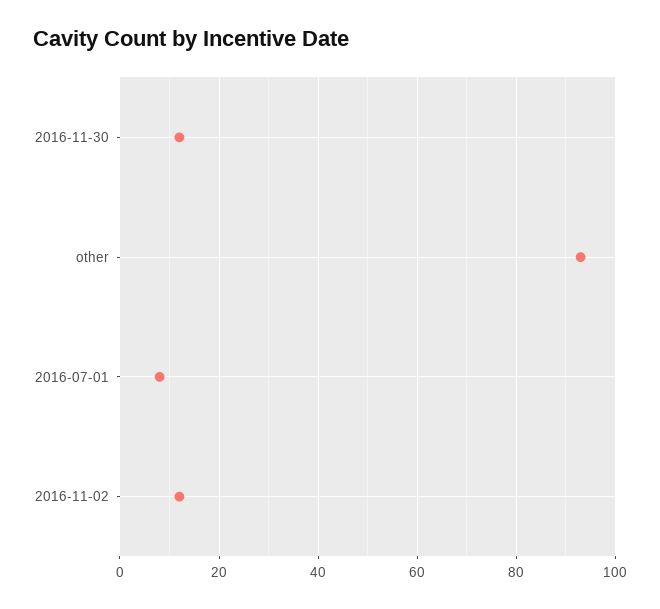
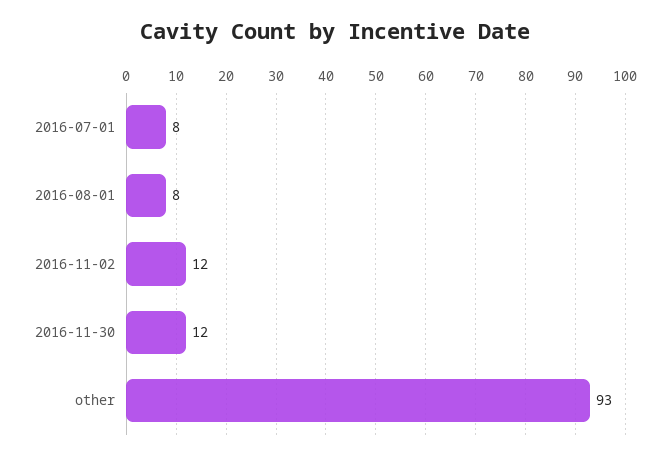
  {
    "2016-11-30": 12,
    "other": 93,
    "2016-07-01": 8,
-   "2016-11-02": 12
+   "2016-11-02": 12,
+   "2016-08-01": 8
  }

